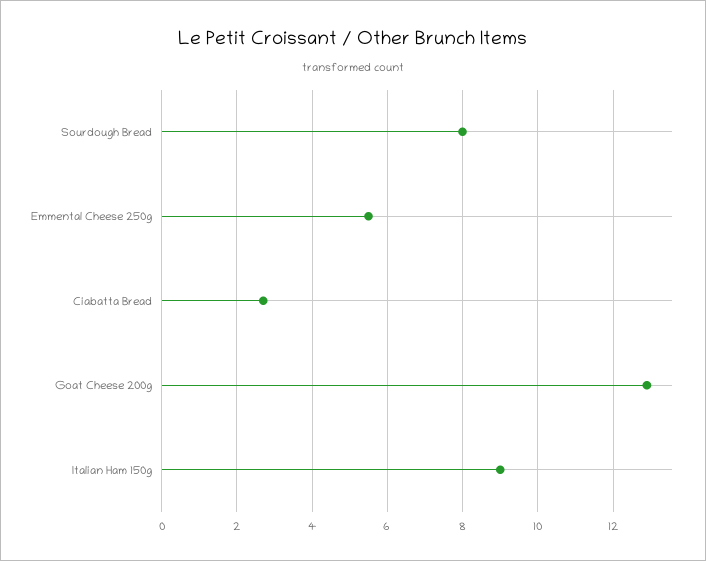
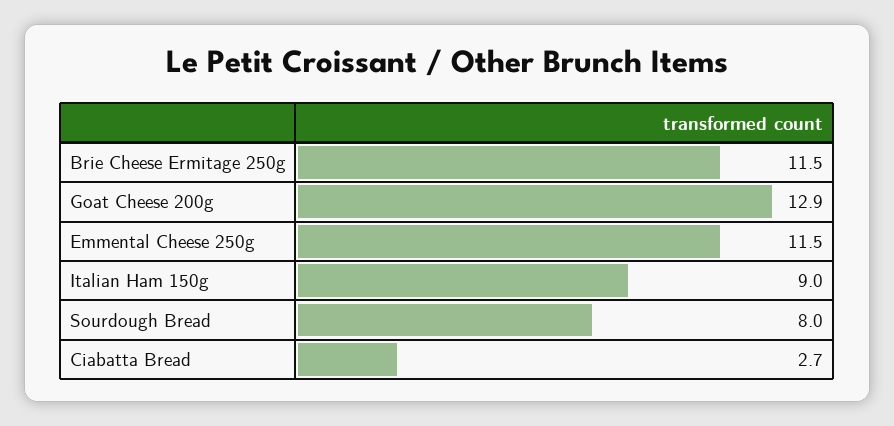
  {
    "Sourdough Bread": 8,
-   "Emmental Cheese 250g": 5.5,
+   "Emmental Cheese 250g": 11.5,
    "Ciabatta Bread": 2.7,
    "Goat Cheese 200g": 12.9,
-   "Italian Ham 150g": 9
+   "Italian Ham 150g": 9,
+   "Brie Cheese Ermitage 250g": 11.5
  }

